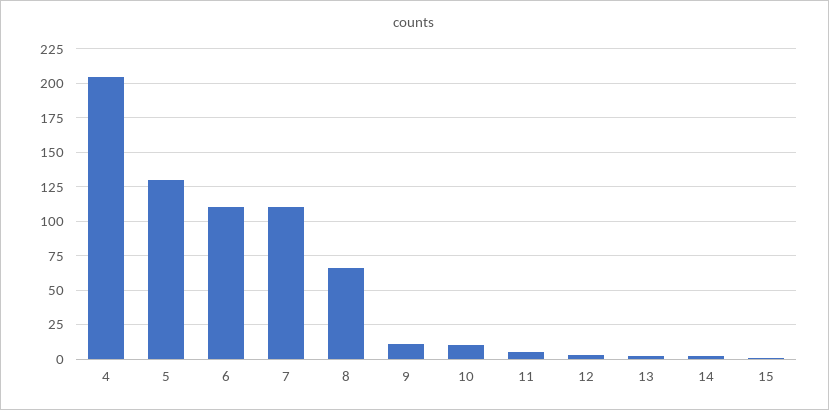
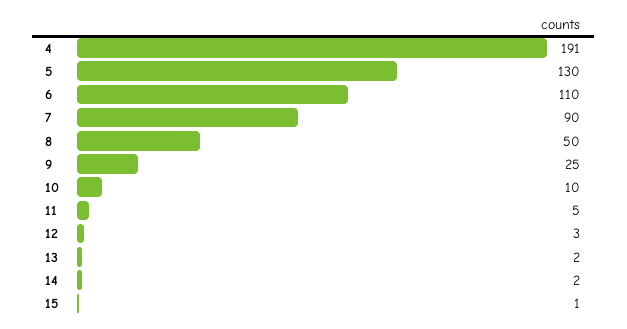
  {
-   "4": 205,
+   "4": 191,
    "5": 130,
    "6": 110,
-   "7": 110,
+   "7": 90,
-   "8": 65,
+   "8": 50,
-   "9": 10,
+   "9": 25,
    "10": 10,
    "11": 5,
    "12": 3,
    "13": 2,
    "14": 2,
    "15": 1
  }

